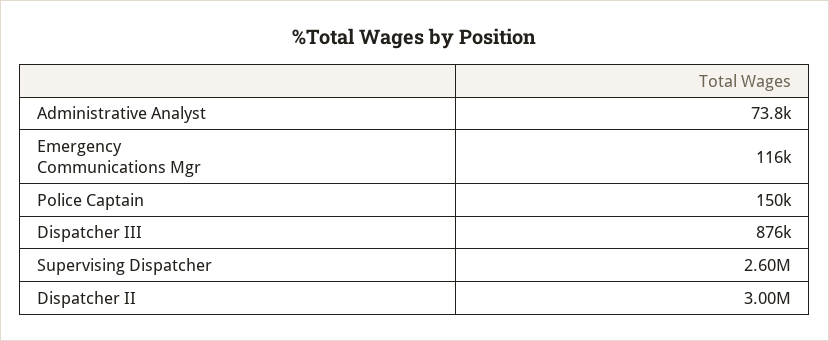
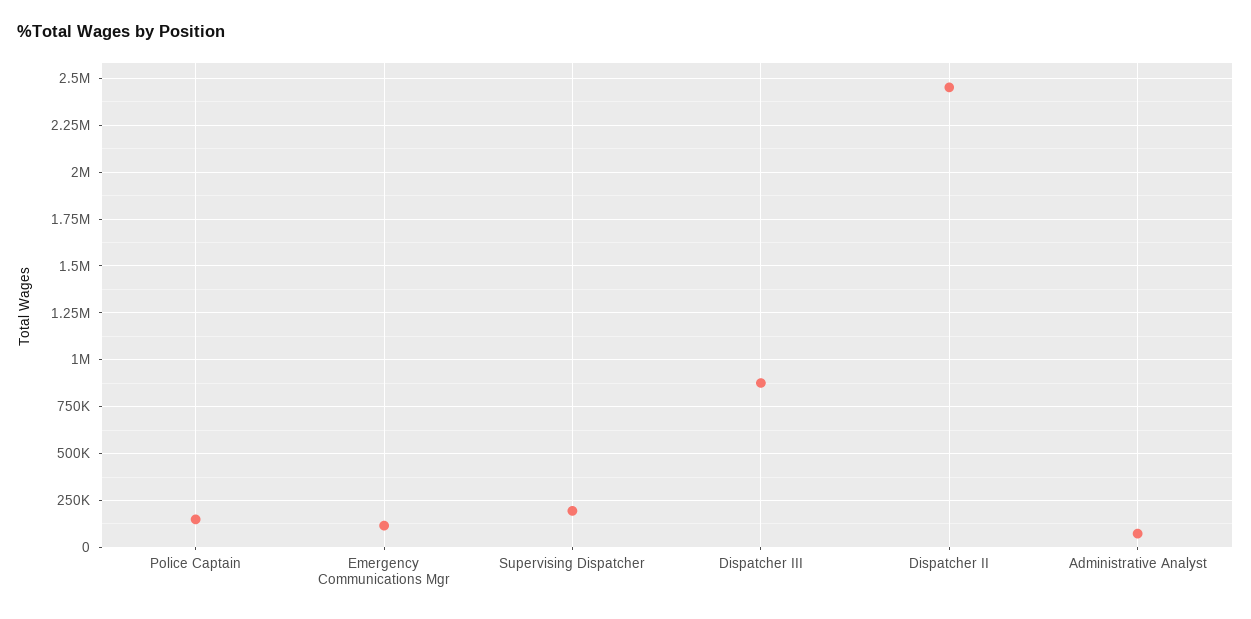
  {
    "Administrative Analyst": 73800,
    "Emergency Communications Mgr": 116000,
    "Police Captain": 150000,
    "Dispatcher III": 876000,
-   "Supervising Dispatcher": 2600000,
+   "Supervising Dispatcher": 200000,
-   "Dispatcher II": 3000000
+   "Dispatcher II": 2450000
  }

